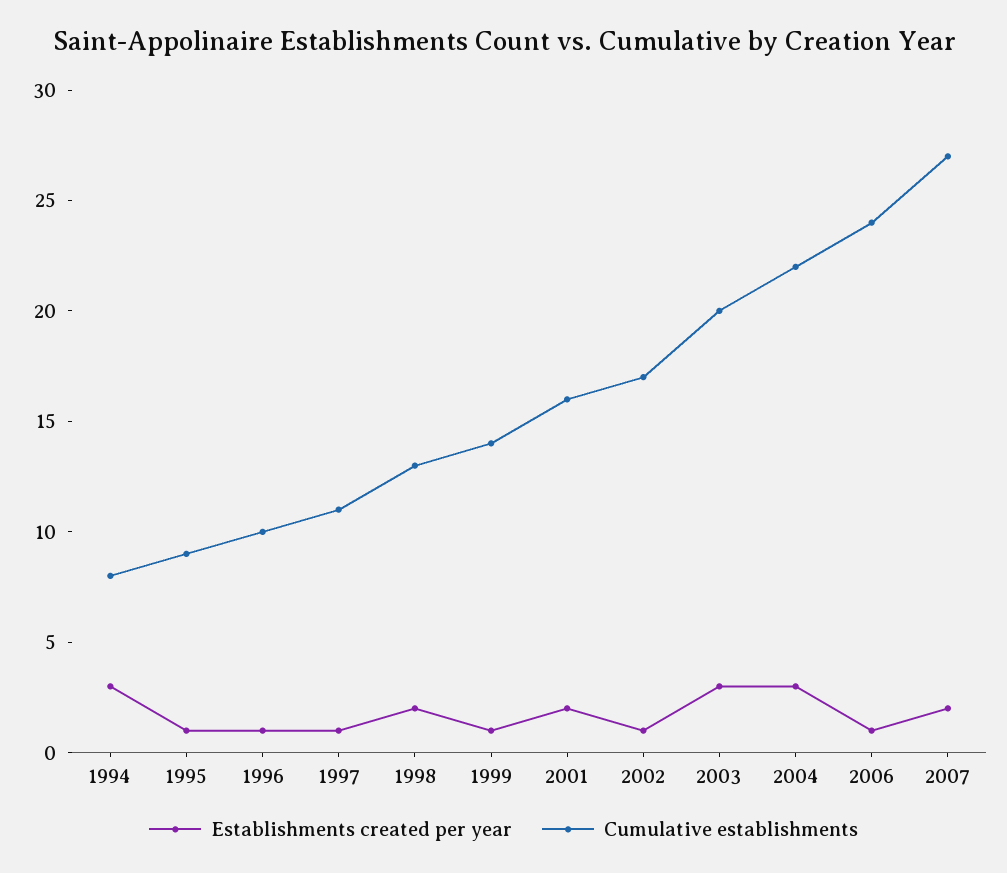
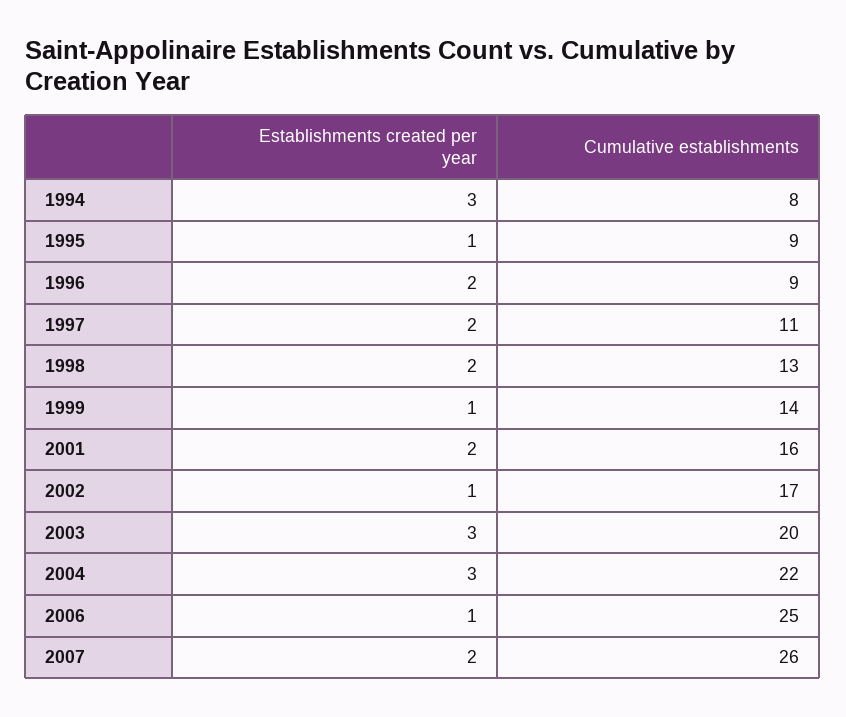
  {
    "Establishments created per year": {
      "1994": 3,
      "1995": 1,
-     "1996": 1,
+     "1996": 2,
-     "1997": 1,
+     "1997": 2,
      "1998": 2,
      "1999": 1,
      "2001": 2,
      "2002": 1,
      "2003": 3,
      "2004": 3,
      "2006": 1,
      "2007": 2
    },
    "Cumulative establishments": {
      "1994": 8,
      "1995": 9,
-     "1996": 10,
+     "1996": 9,
      "1997": 11,
      "1998": 13,
      "1999": 14,
      "2001": 16,
      "2002": 17,
      "2003": 20,
      "2004": 22,
-     "2006": 24,
+     "2006": 25,
-     "2007": 27
+     "2007": 26
    }
  }

